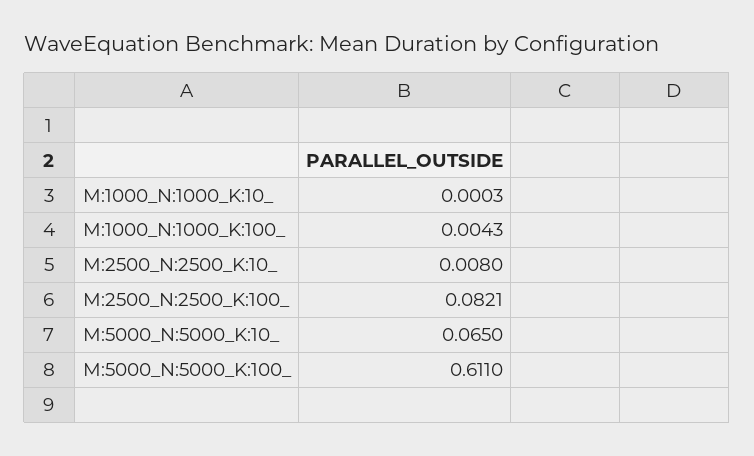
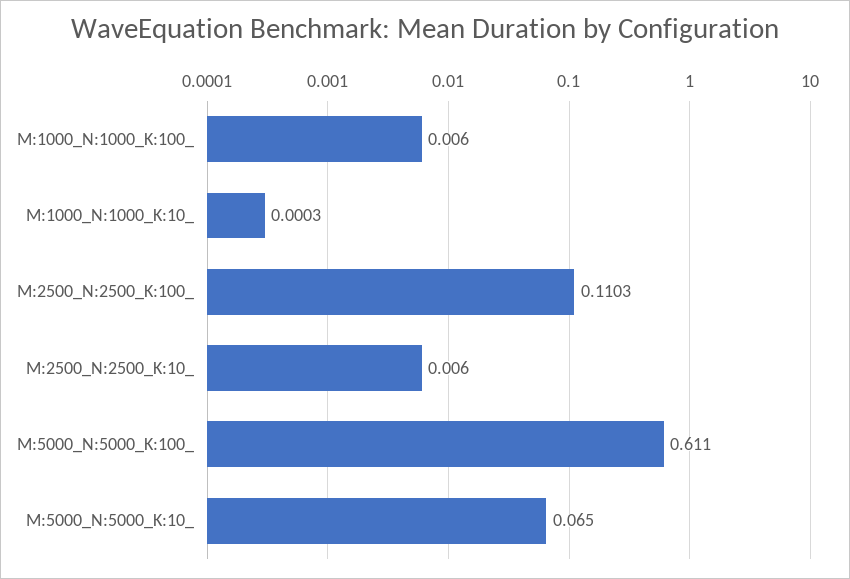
  {
    "M:1000_N:1000_K:10_": 0.0003,
-   "M:1000_N:1000_K:100_": 0.0043,
+   "M:1000_N:1000_K:100_": 0.006,
-   "M:2500_N:2500_K:10_": 0.008,
+   "M:2500_N:2500_K:10_": 0.006,
-   "M:2500_N:2500_K:100_": 0.0821,
+   "M:2500_N:2500_K:100_": 0.1103,
    "M:5000_N:5000_K:10_": 0.065,
    "M:5000_N:5000_K:100_": 0.611
  }

